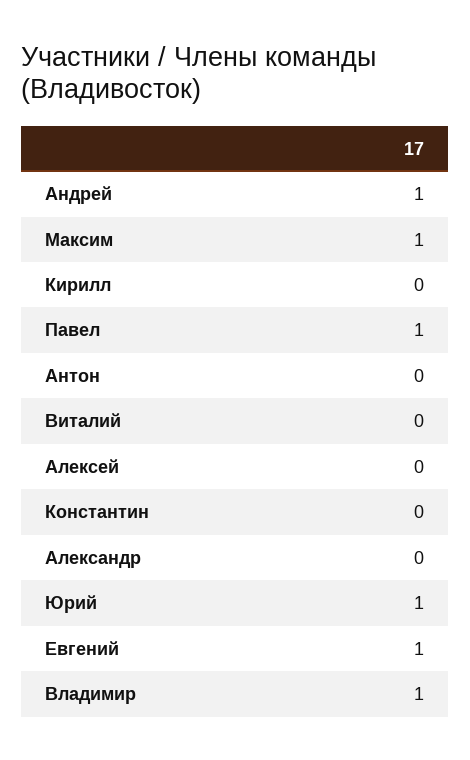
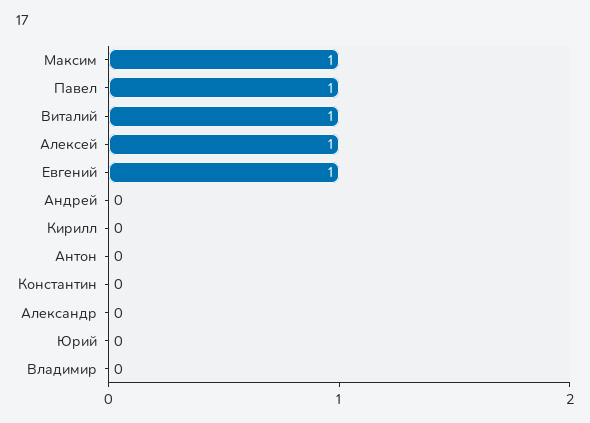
  {
-   "Андрей": 1,
+   "Андрей": 0,
    "Максим": 1,
    "Кирилл": 0,
    "Павел": 1,
    "Антон": 0,
-   "Виталий": 0,
+   "Виталий": 1,
-   "Алексей": 0,
+   "Алексей": 1,
    "Константин": 0,
    "Александр": 0,
-   "Юрий": 1,
+   "Юрий": 0,
    "Евгений": 1,
-   "Владимир": 1
+   "Владимир": 0
  }

